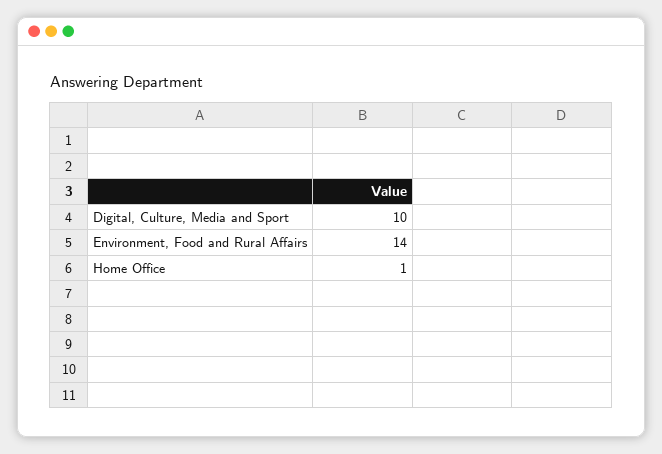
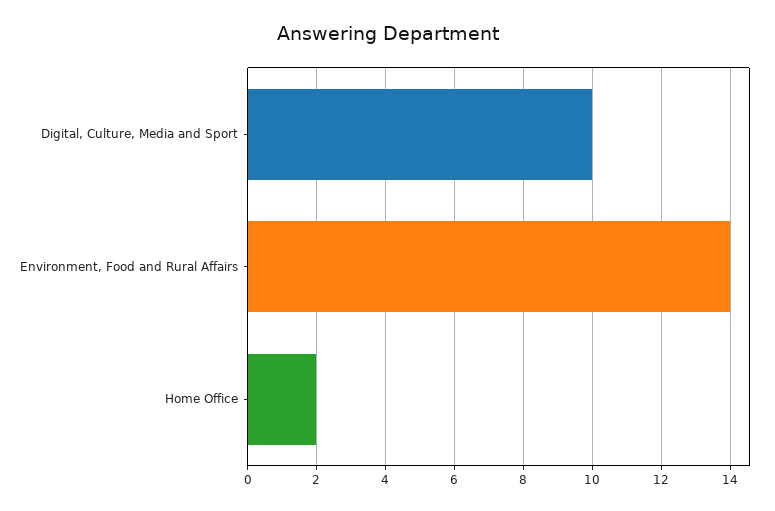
  {
    "Digital, Culture, Media and Sport": 10,
    "Environment, Food and Rural Affairs": 14,
-   "Home Office": 1
+   "Home Office": 2
  }

